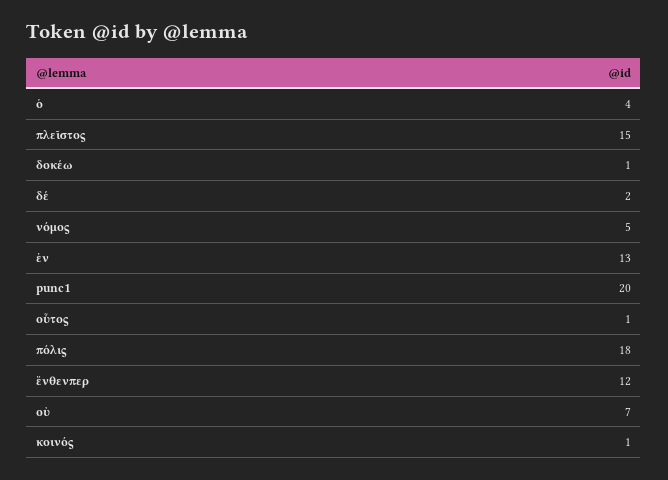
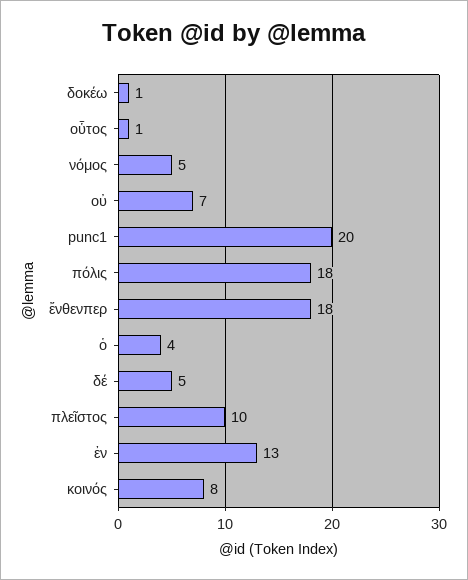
  {
    "ὁ": 4,
-   "πλεῖστος": 15,
+   "πλεῖστος": 10,
    "δοκέω": 1,
-   "δέ": 2,
+   "δέ": 5,
    "νόμος": 5,
    "ἐν": 13,
    "punc1": 20,
    "οὗτος": 1,
    "πόλις": 18,
-   "ἔνθενπερ": 12,
+   "ἔνθενπερ": 18,
    "οὐ": 7,
-   "κοινός": 1
+   "κοινός": 8
  }

